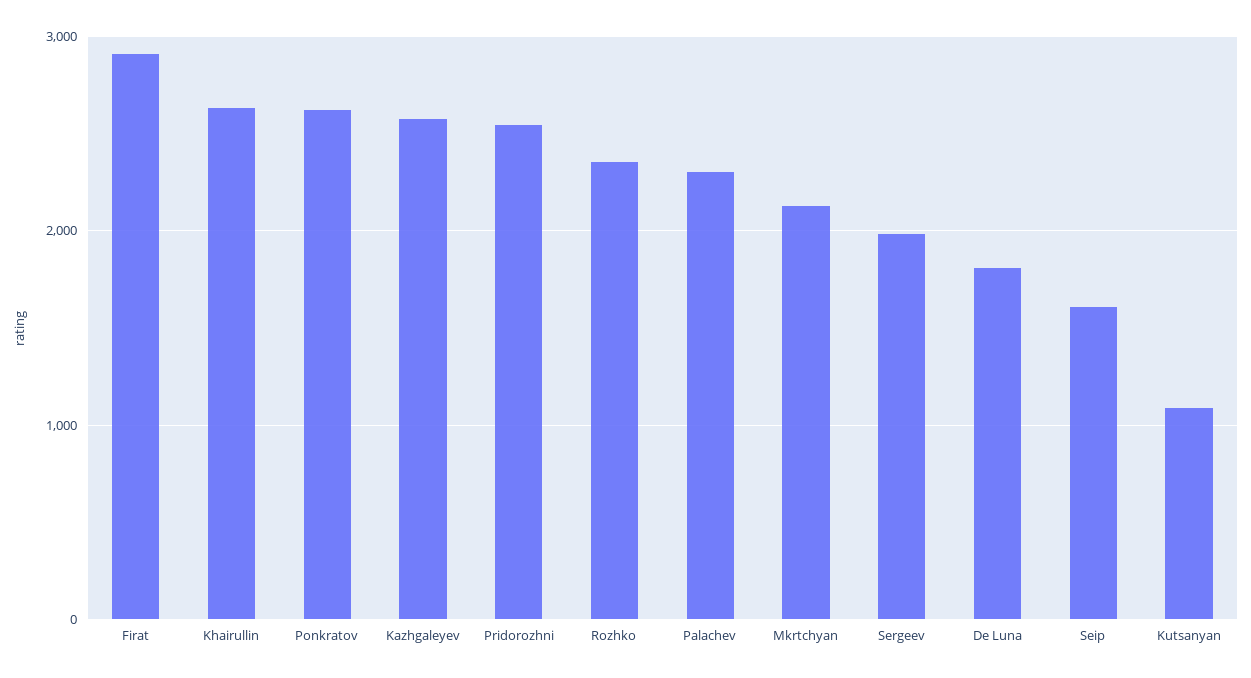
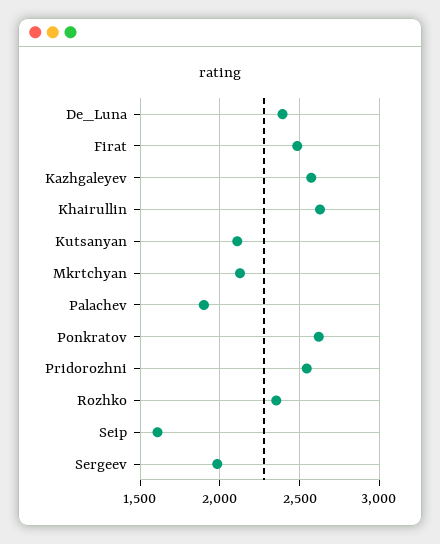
  {
-   "Firat": 2900,
+   "Firat": 2500,
    "Khairullin": 2650,
    "Ponkratov": 2600,
    "Kazhgaleyev": 2550,
    "Pridorozhni": 2550,
    "Rozhko": 2350,
-   "Palachev": 2300,
+   "Palachev": 1900,
    "Mkrtchyan": 2150,
    "Sergeev": 2000,
-   "De Luna": 1800,
+   "De Luna": 2400,
    "Seip": 1600,
-   "Kutsanyan": 1100
+   "Kutsanyan": 2100
  }

